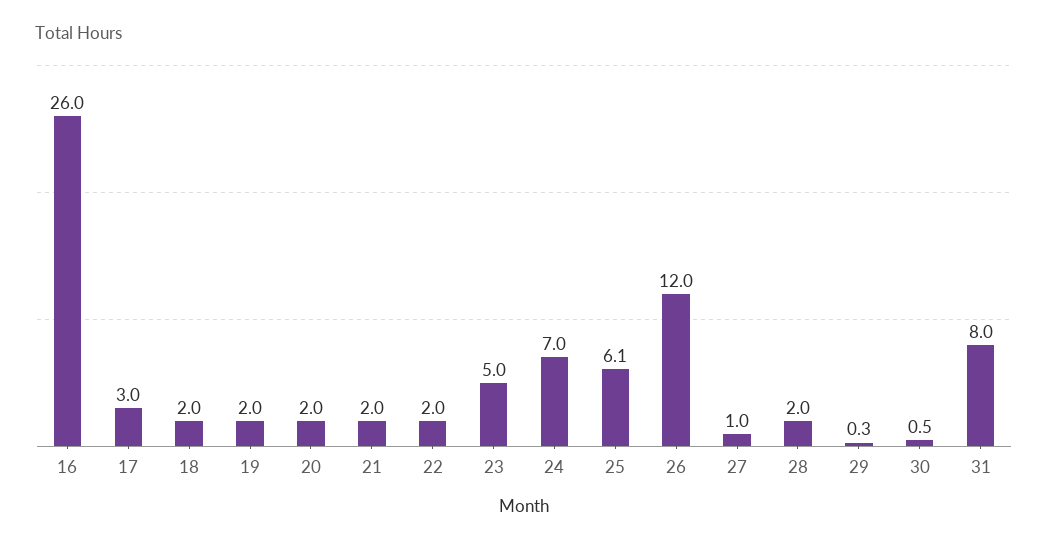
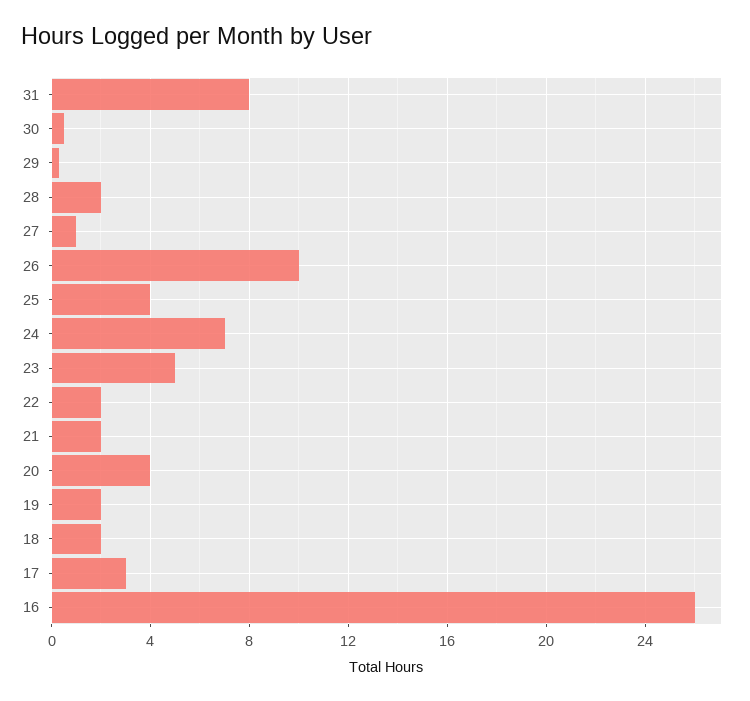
  {
    "16": 26,
    "17": 3,
    "18": 2,
    "19": 2,
-   "20": 2,
+   "20": 4,
    "21": 2,
    "22": 2,
    "23": 5,
    "24": 7,
-   "25": 6.1,
+   "25": 4,
-   "26": 12,
+   "26": 10,
    "27": 1,
    "28": 2,
    "29": 0.3,
    "30": 0.5,
    "31": 8
  }

